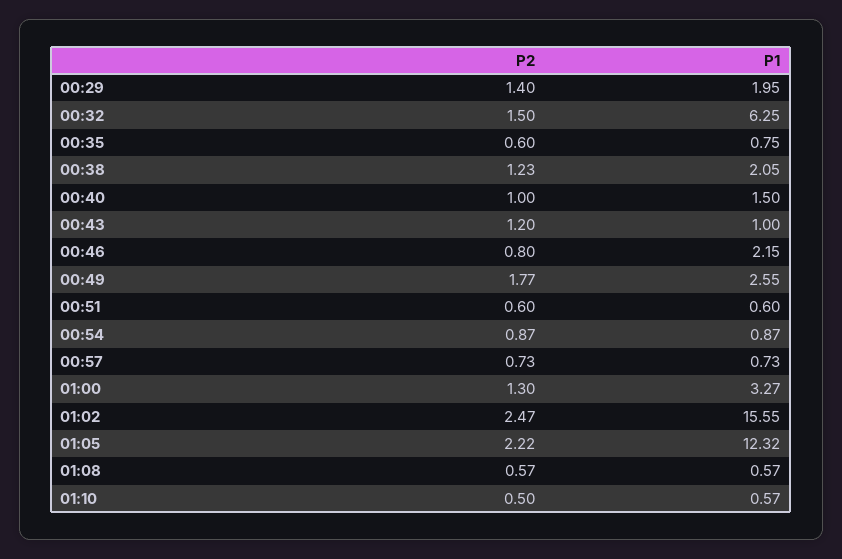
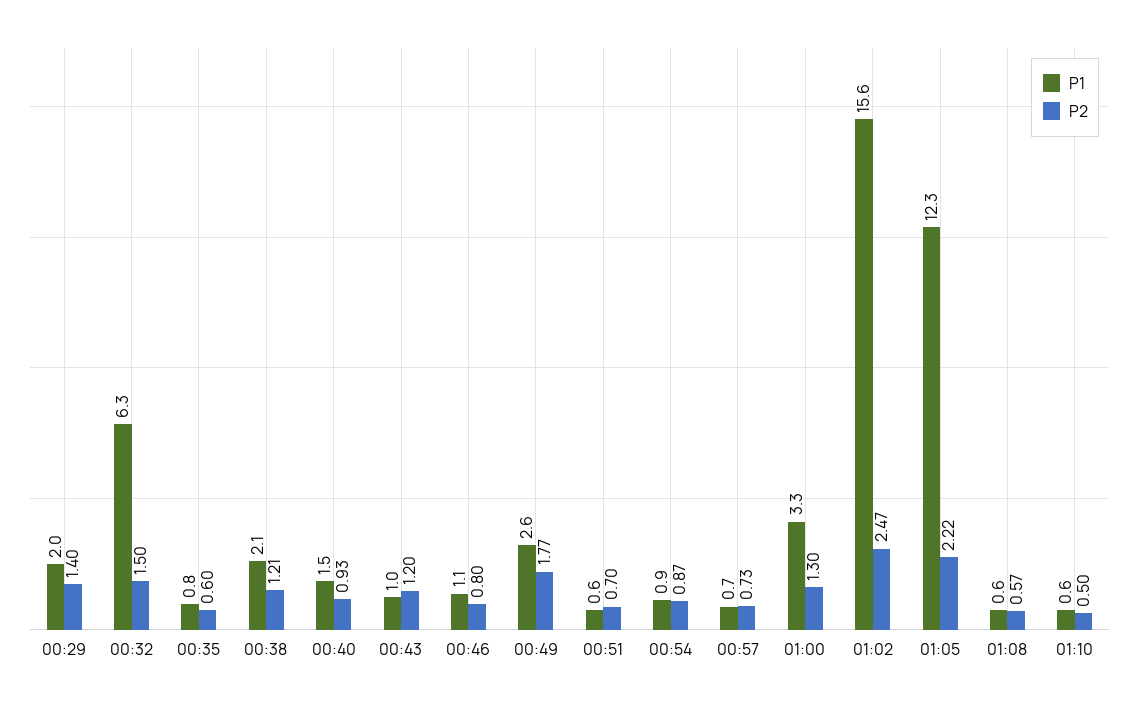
  {
    "P2": {
      "00:29": 1.4,
      "00:32": 1.5,
      "00:35": 0.6,
-     "00:38": 1.23,
+     "00:38": 1.21,
-     "00:40": 1,
+     "00:40": 0.93,
      "00:43": 1.2,
      "00:46": 0.8,
      "00:49": 1.77,
-     "00:51": 0.6,
+     "00:51": 0.7,
      "00:54": 0.87,
      "00:57": 0.73,
      "01:00": 1.3,
      "01:02": 2.47,
      "01:05": 2.22,
      "01:08": 0.57,
      "01:10": 0.5
    },
    "P1": {
      "00:29": 1.95,
      "00:32": 6.25,
      "00:35": 0.75,
      "00:38": 2.05,
      "00:40": 1.5,
      "00:43": 1,
-     "00:46": 2.15,
+     "00:46": 1.1,
      "00:49": 2.55,
      "00:51": 0.6,
      "00:54": 0.87,
      "00:57": 0.73,
      "01:00": 3.27,
      "01:02": 15.55,
      "01:05": 12.32,
      "01:08": 0.57,
      "01:10": 0.57
    }
  }

